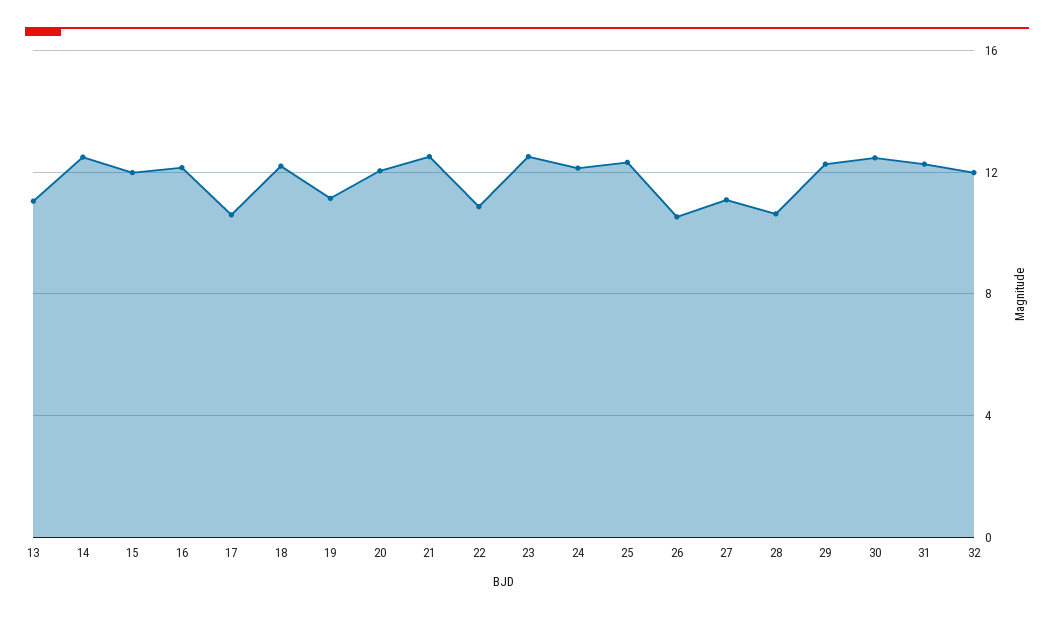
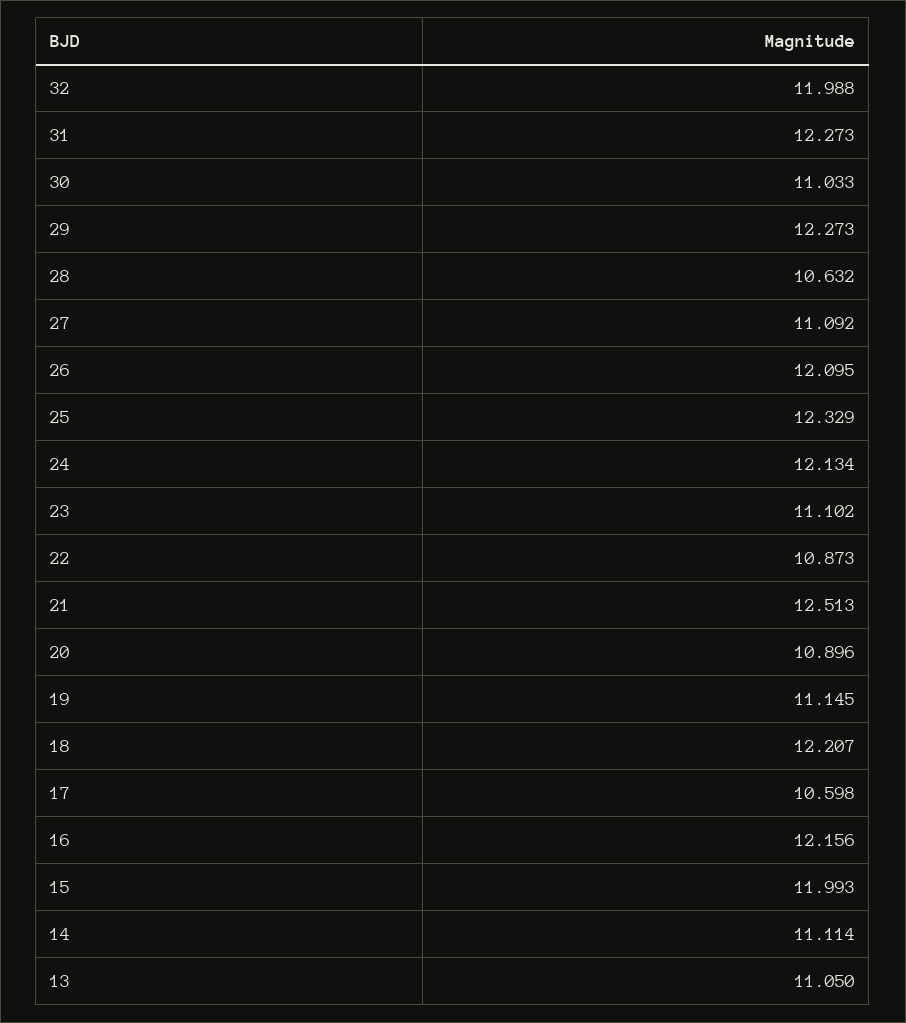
  {
    "13": 11.05,
-   "14": 12.5,
+   "14": 11.114,
    "15": 11.993,
    "16": 12.156,
    "17": 10.598,
    "18": 12.207,
    "19": 11.145,
-   "20": 12,
+   "20": 10.896,
    "21": 12.513,
    "22": 10.873,
-   "23": 12.5,
+   "23": 11.102,
    "24": 12.134,
    "25": 12.329,
-   "26": 10.5,
+   "26": 12.095,
    "27": 11.092,
    "28": 10.632,
    "29": 12.273,
-   "30": 12.5,
+   "30": 11.033,
    "31": 12.273,
    "32": 11.988
  }

